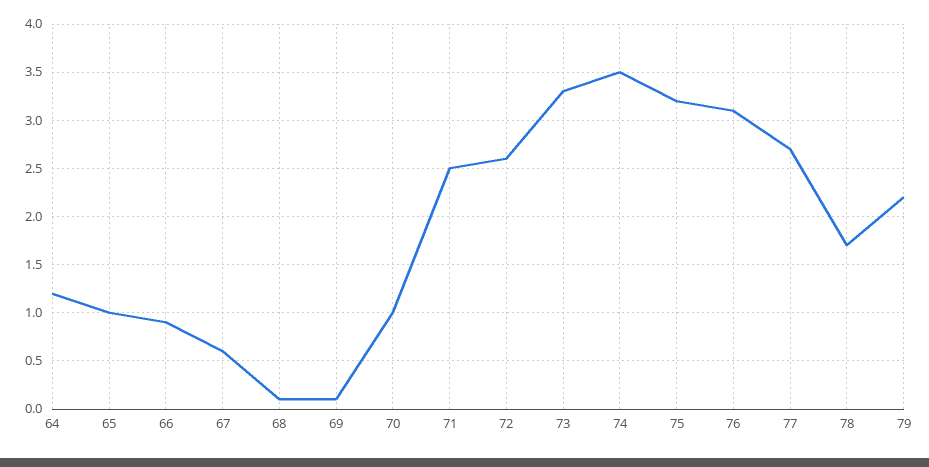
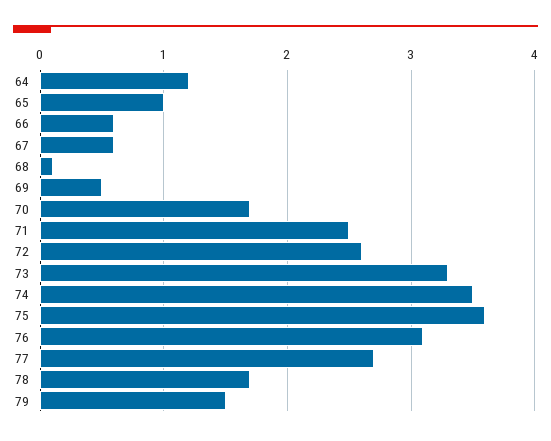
  {
    "64": 1.2,
    "65": 1,
-   "66": 0.9,
+   "66": 0.6,
    "67": 0.6,
    "68": 0.1,
-   "69": 0.1,
+   "69": 0.5,
-   "70": 1,
+   "70": 1.7,
    "71": 2.5,
    "72": 2.6,
    "73": 3.3,
    "74": 3.5,
-   "75": 3.2,
+   "75": 3.6,
    "76": 3.1,
    "77": 2.7,
    "78": 1.7,
-   "79": 2.2
+   "79": 1.5
  }

